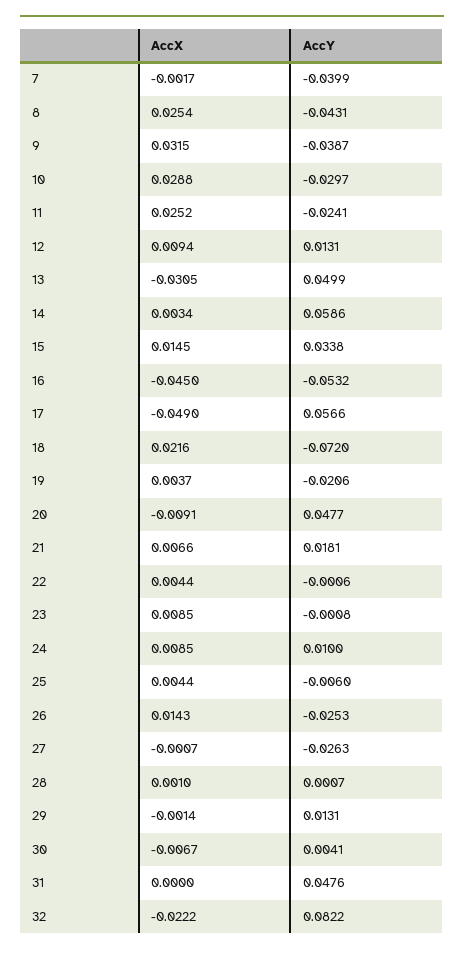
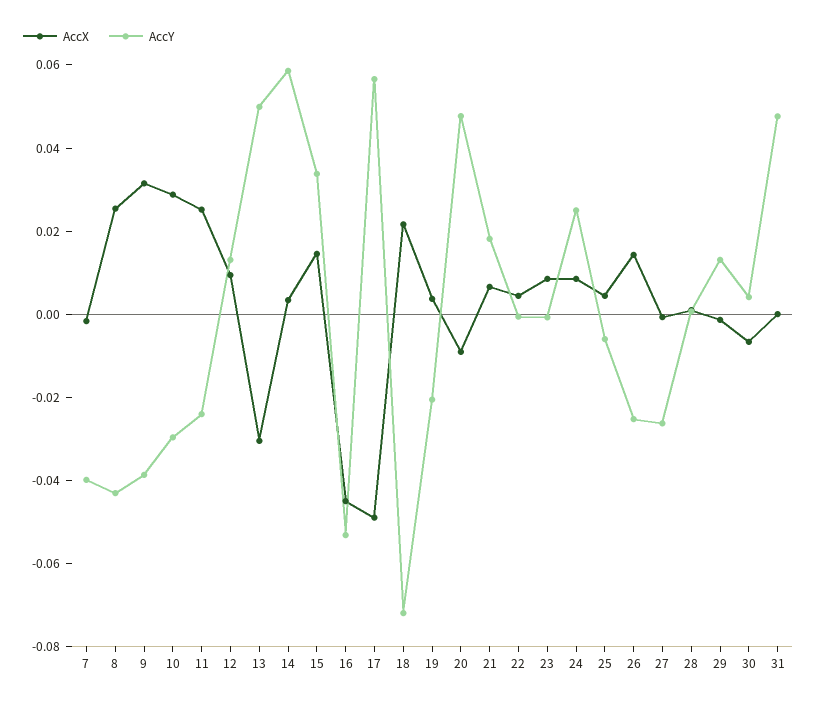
  {
    "AccX": {
      "7": -0.0017,
      "8": 0.0254,
      "9": 0.0315,
      "10": 0.0288,
      "11": 0.0252,
      "12": 0.0094,
      "13": -0.0305,
      "14": 0.0034,
      "15": 0.0145,
      "16": -0.045,
      "17": -0.049,
      "18": 0.0216,
      "19": 0.0037,
      "20": -0.0091,
      "21": 0.0066,
      "22": 0.0044,
      "23": 0.0085,
      "24": 0.0085,
      "25": 0.0044,
      "26": 0.0143,
      "27": -0.0007,
      "28": 0.001,
      "29": -0.0014,
      "30": -0.0067,
-     "31": 0,
+     "31": 0
-     "32": -0.0222
    },
    "AccY": {
      "7": -0.0399,
      "8": -0.0431,
      "9": -0.0387,
      "10": -0.0297,
      "11": -0.0241,
      "12": 0.0131,
      "13": 0.0499,
      "14": 0.0586,
      "15": 0.0338,
      "16": -0.0532,
      "17": 0.0566,
      "18": -0.072,
      "19": -0.0206,
      "20": 0.0477,
      "21": 0.0181,
      "22": -0.0006,
      "23": -0.0008,
-     "24": 0.01,
+     "24": 0.025,
      "25": -0.006,
      "26": -0.0253,
      "27": -0.0263,
      "28": 0.0007,
      "29": 0.0131,
      "30": 0.0041,
-     "31": 0.0476,
+     "31": 0.0476
-     "32": 0.0822
    }
  }

